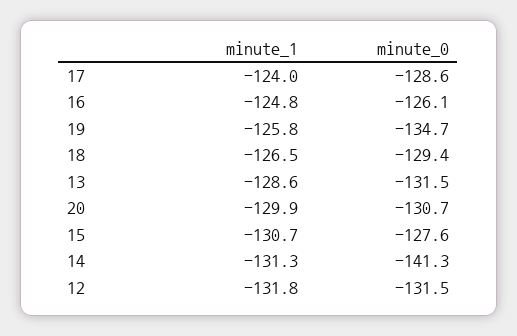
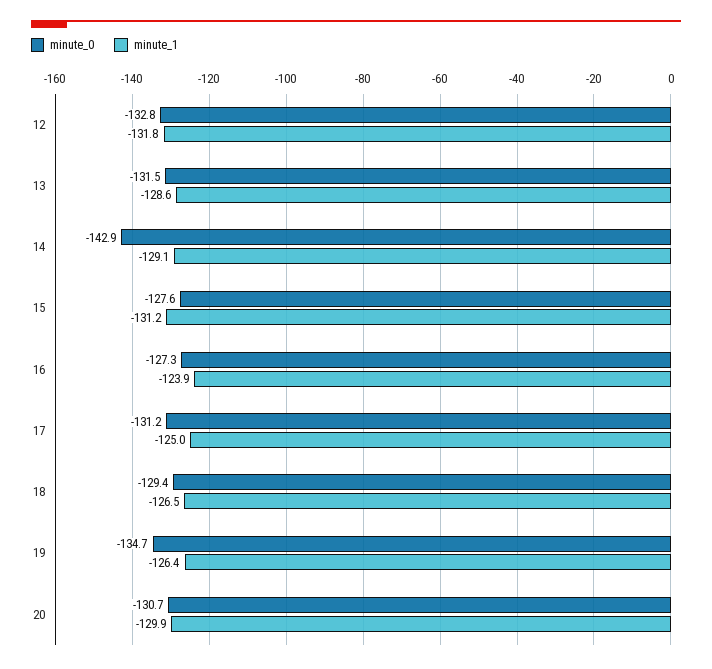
  {
    "minute_1": {
-     "17": -124,
+     "17": -125,
-     "16": -124.8,
+     "16": -123.9,
-     "19": -125.8,
+     "19": -126.4,
      "18": -126.5,
      "13": -128.6,
      "20": -129.9,
-     "15": -130.7,
+     "15": -131.2,
-     "14": -131.3,
+     "14": -129.1,
      "12": -131.8
    },
    "minute_0": {
-     "17": -128.6,
+     "17": -131.2,
-     "16": -126.1,
+     "16": -127.3,
      "19": -134.7,
      "18": -129.4,
      "13": -131.5,
      "20": -130.7,
      "15": -127.6,
-     "14": -141.3,
+     "14": -142.9,
-     "12": -131.5
+     "12": -132.8
    }
  }

